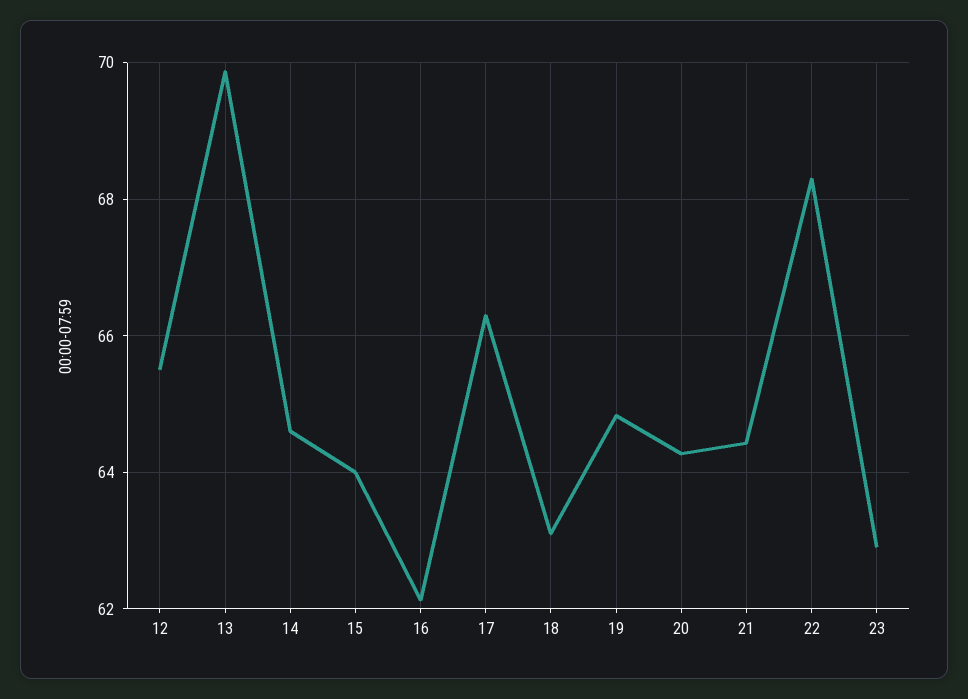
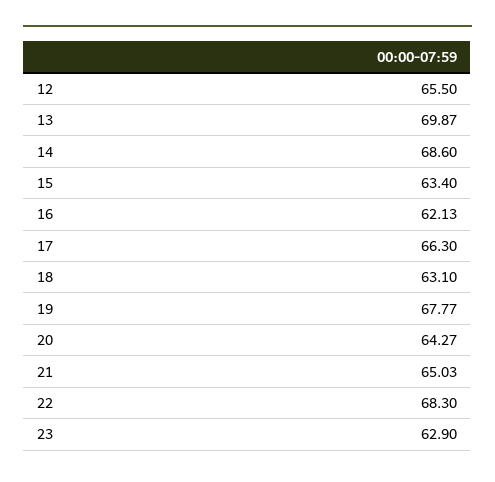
  {
    "12": 65.5,
    "13": 69.87,
-   "14": 64.6,
+   "14": 68.6,
-   "15": 64,
+   "15": 63.4,
    "16": 62.13,
    "17": 66.3,
    "18": 63.1,
-   "19": 64.8,
+   "19": 67.77,
    "20": 64.27,
-   "21": 64.4,
+   "21": 65.03,
    "22": 68.3,
    "23": 62.9
  }

